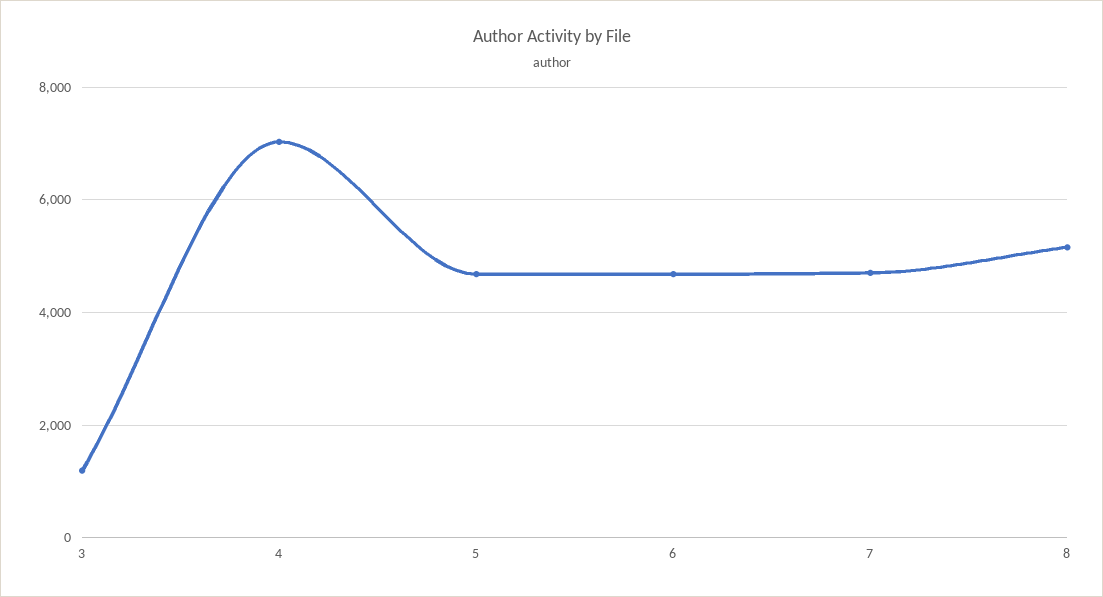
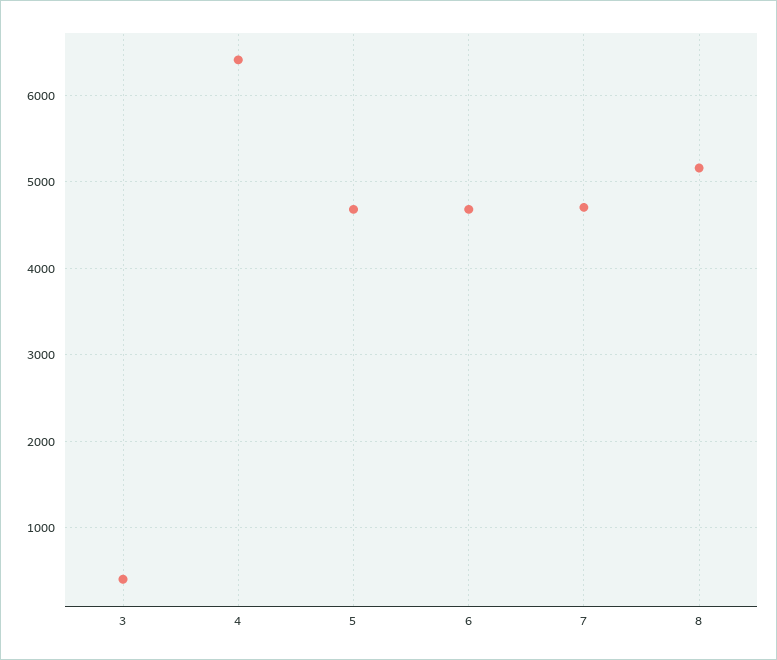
  {
-   "3": 1200,
+   "3": 400,
-   "4": 7000,
+   "4": 6400,
    "5": 4700,
    "6": 4700,
    "7": 4700,
    "8": 5200
  }

